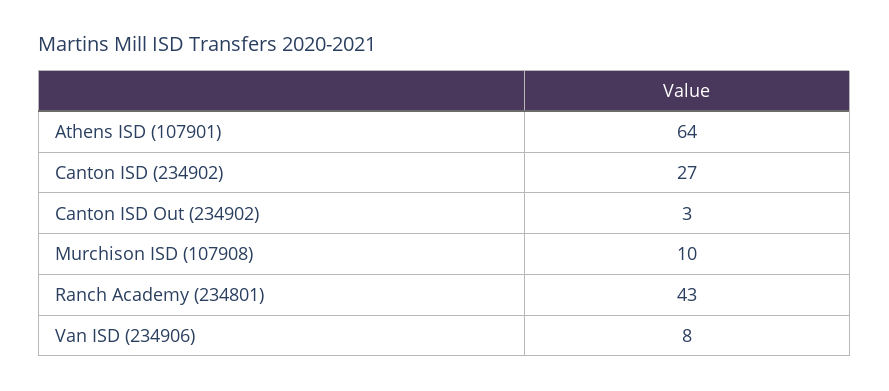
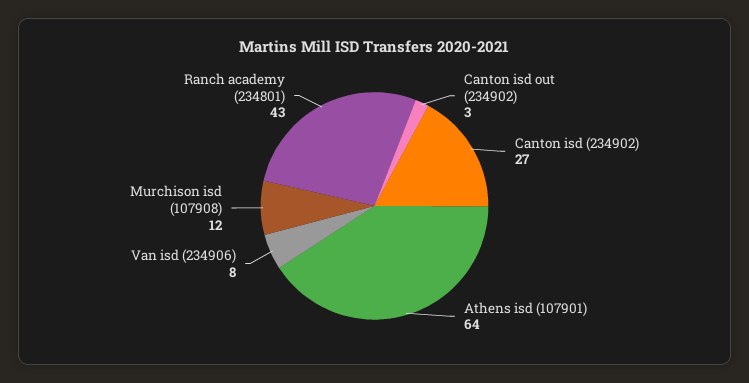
  {
    "Athens ISD (107901)": 64,
    "Canton ISD (234902)": 27,
    "Canton ISD Out (234902)": 3,
-   "Murchison ISD (107908)": 10,
+   "Murchison ISD (107908)": 12,
    "Ranch Academy (234801)": 43,
    "Van ISD (234906)": 8
  }

